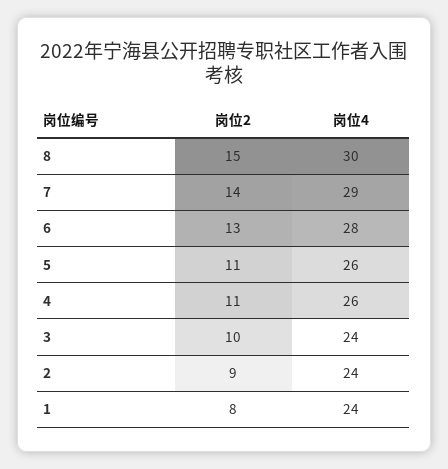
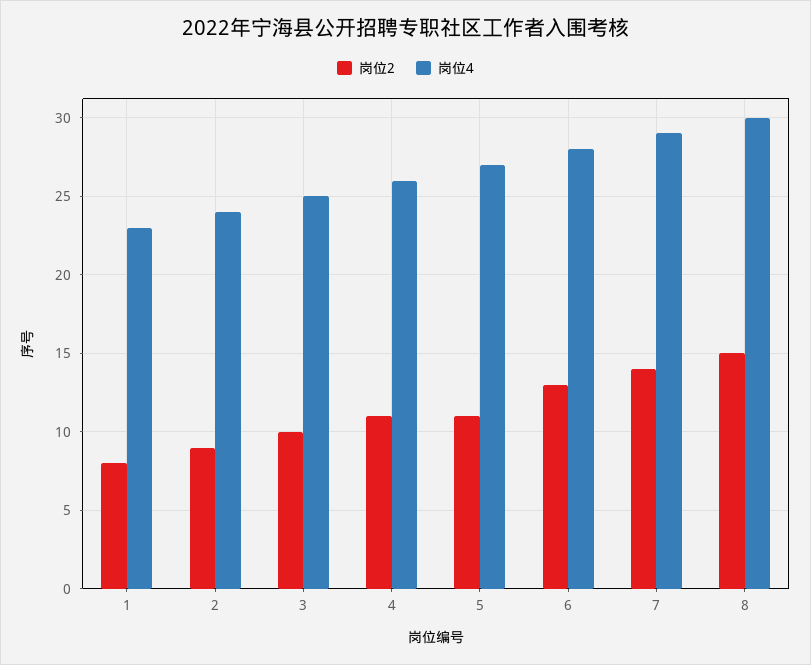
  {
    "岗位2": {
      "8": 15,
      "7": 14,
      "6": 13,
      "5": 11,
      "4": 11,
      "3": 10,
      "2": 9,
      "1": 8
    },
    "岗位4": {
      "8": 30,
      "7": 29,
      "6": 28,
-     "5": 26,
+     "5": 27,
      "4": 26,
-     "3": 24,
+     "3": 25,
      "2": 24,
-     "1": 24
+     "1": 23
    }
  }

